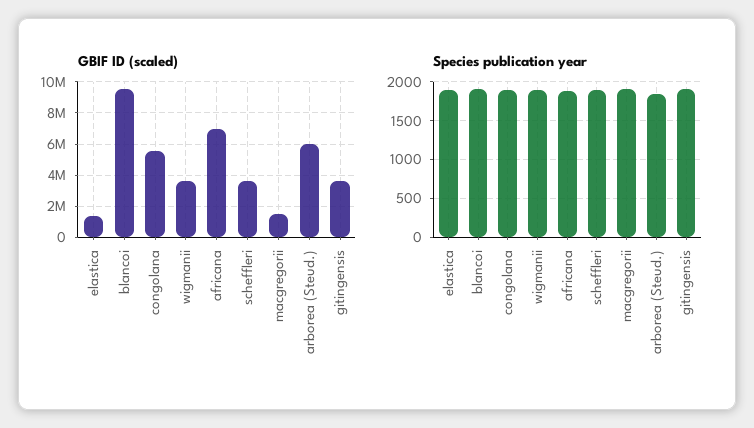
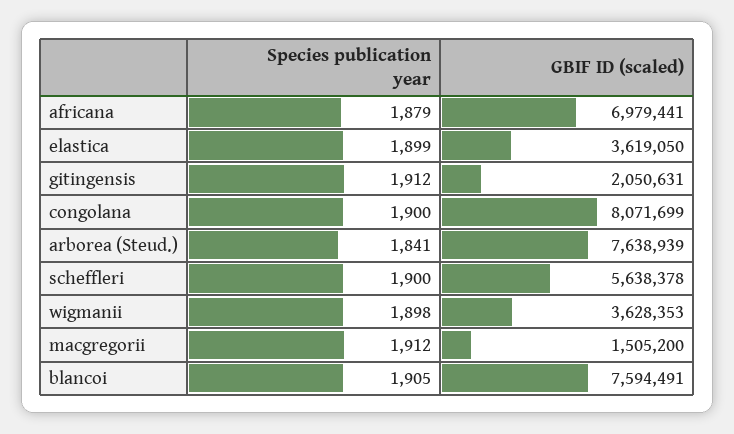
  {
    "GBIF ID (scaled)": {
-     "elastica": 1500000,
+     "elastica": 3619050,
-     "blancoi": 9500000,
+     "blancoi": 7594491,
-     "congolana": 5500000,
+     "congolana": 8071699,
      "wigmanii": 3628353,
      "africana": 6979441,
-     "scheffleri": 3500000,
+     "scheffleri": 5638378,
      "macgregorii": 1505200,
-     "arborea (Steud.)": 6000000,
+     "arborea (Steud.)": 7638939,
-     "gitingensis": 3500000
+     "gitingensis": 2050631
    },
    "Species publication year": {
      "elastica": 1899,
      "blancoi": 1905,
      "congolana": 1900,
      "wigmanii": 1898,
      "africana": 1879,
      "scheffleri": 1900,
      "macgregorii": 1912,
      "arborea (Steud.)": 1841,
      "gitingensis": 1912
    }
  }

